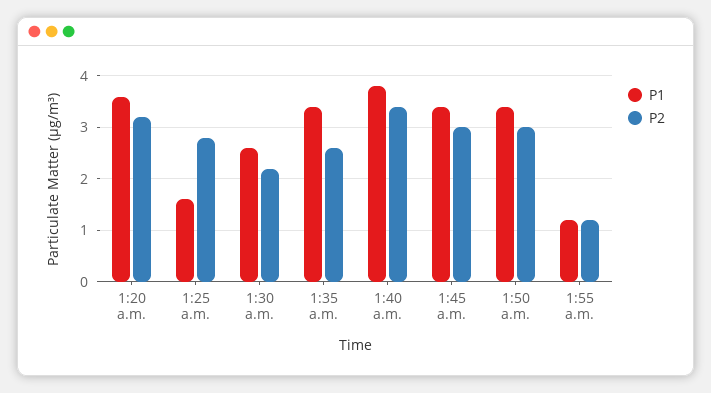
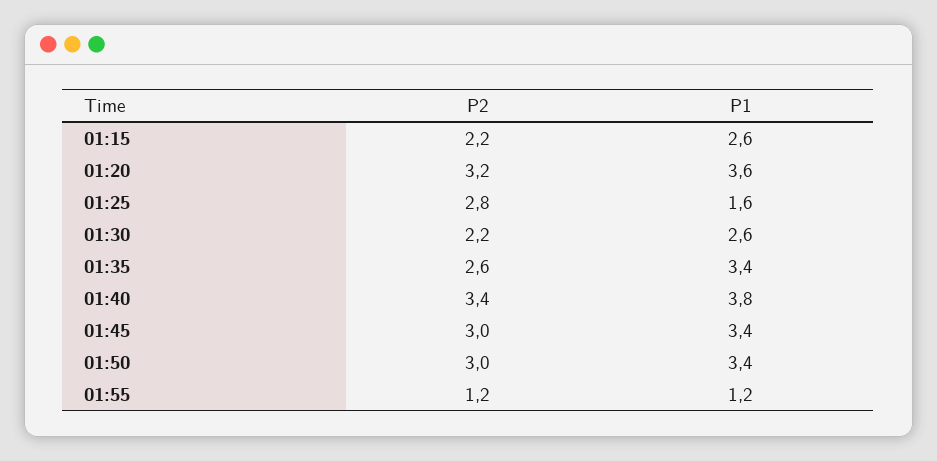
  {
    "P1": {
      "1:20 a.m.": 3.6,
      "1:25 a.m.": 1.6,
      "1:30 a.m.": 2.6,
      "1:35 a.m.": 3.4,
      "1:40 a.m.": 3.8,
      "1:45 a.m.": 3.4,
      "1:50 a.m.": 3.4,
-     "1:55 a.m.": 1.2
+     "1:55 a.m.": 1.2,
+     "01:15": 2.6
    },
    "P2": {
      "1:20 a.m.": 3.2,
      "1:25 a.m.": 2.8,
      "1:30 a.m.": 2.2,
      "1:35 a.m.": 2.6,
      "1:40 a.m.": 3.4,
      "1:45 a.m.": 3,
      "1:50 a.m.": 3,
-     "1:55 a.m.": 1.2
+     "1:55 a.m.": 1.2,
+     "01:15": 2.2
    }
  }

